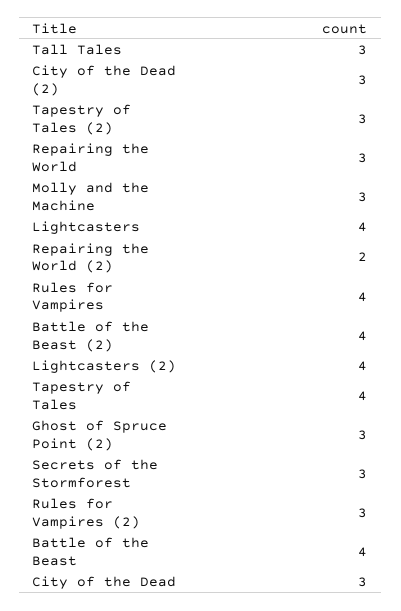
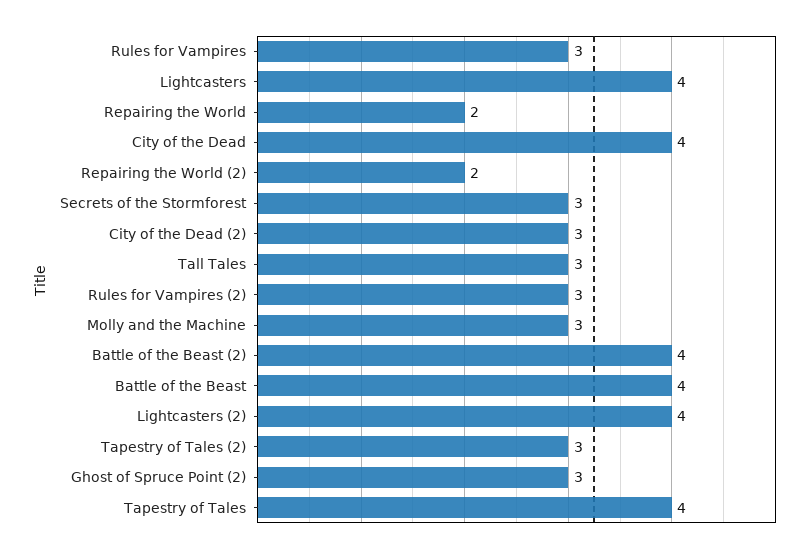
  {
    "Tall Tales": 3,
    "City of the Dead (2)": 3,
    "Tapestry of Tales (2)": 3,
-   "Repairing the World": 3,
+   "Repairing the World": 2,
    "Molly and the Machine": 3,
    "Lightcasters": 4,
    "Repairing the World (2)": 2,
-   "Rules for Vampires": 4,
+   "Rules for Vampires": 3,
    "Battle of the Beast (2)": 4,
    "Lightcasters (2)": 4,
    "Tapestry of Tales": 4,
    "Ghost of Spruce Point (2)": 3,
    "Secrets of the Stormforest": 3,
    "Rules for Vampires (2)": 3,
    "Battle of the Beast": 4,
-   "City of the Dead": 3
+   "City of the Dead": 4
  }

